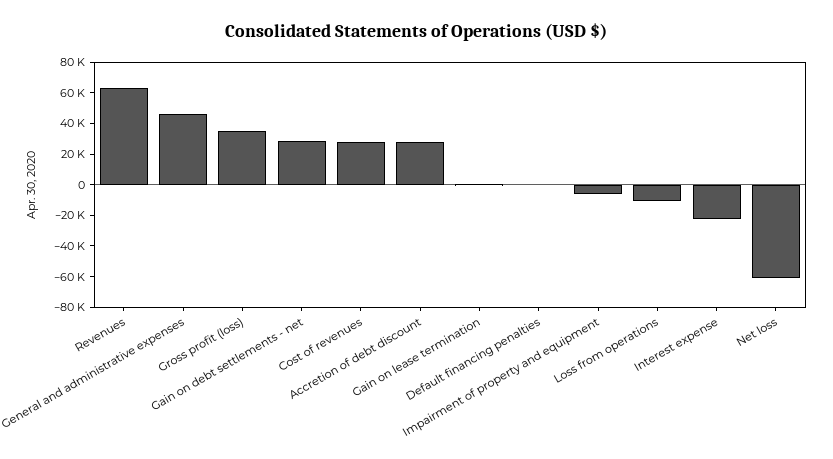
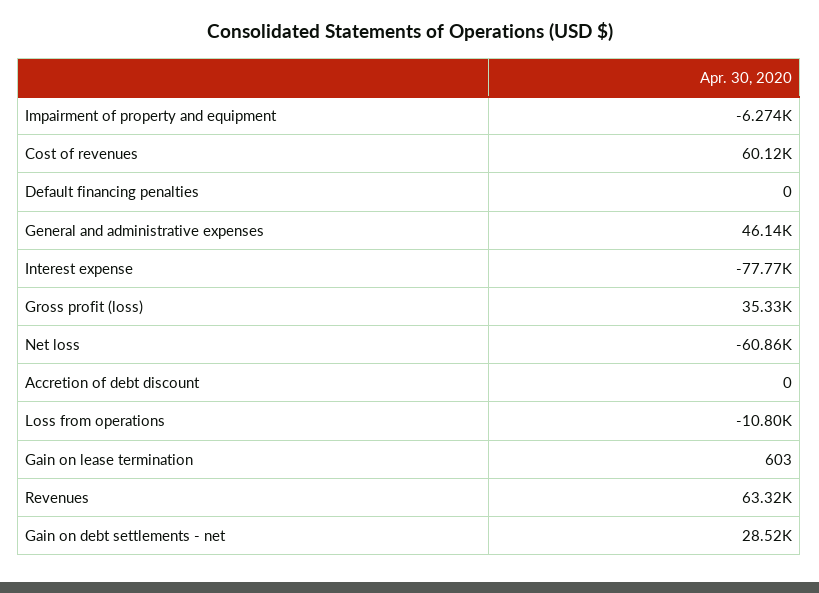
  {
    "Revenues": 63320,
    "General and administrative expenses": 46140,
    "Gross profit (loss)": 35330,
    "Gain on debt settlements - net": 28520,
-   "Cost of revenues": 30000,
+   "Cost of revenues": 60120,
-   "Accretion of debt discount": 30000,
+   "Accretion of debt discount": 0,
    "Gain on lease termination": 603,
    "Default financing penalties": 0,
    "Impairment of property and equipment": -6274,
    "Loss from operations": -10800,
-   "Interest expense": -20000,
+   "Interest expense": -77770,
    "Net loss": -60860
  }

